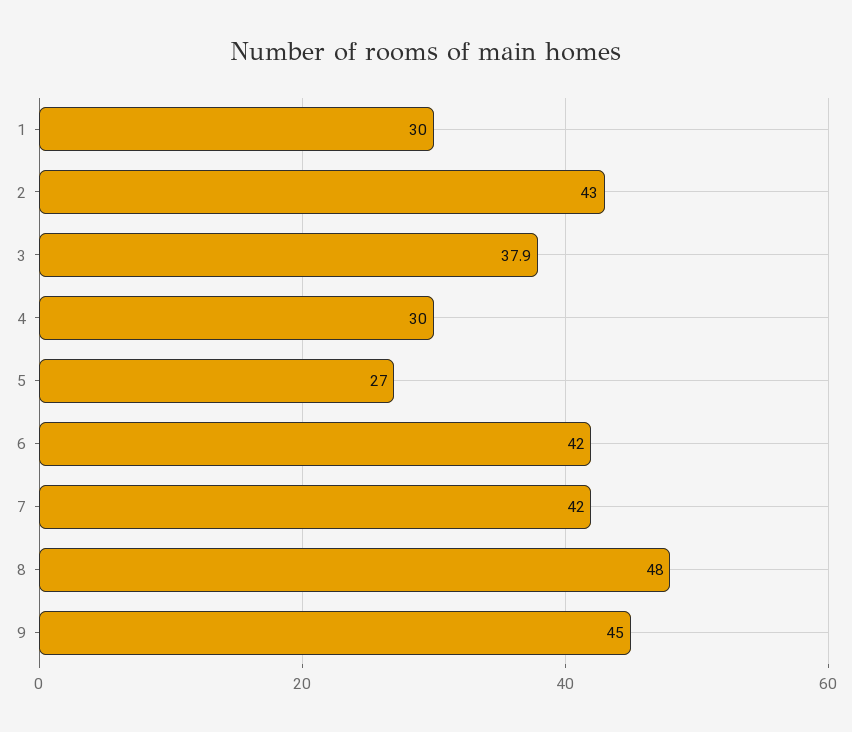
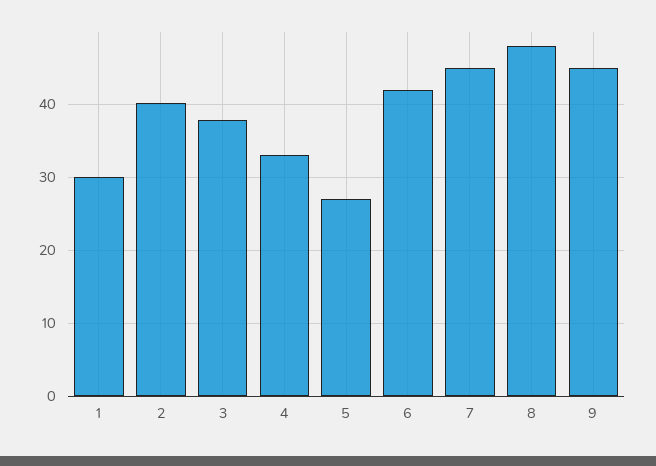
  {
    "1": 30,
-   "2": 43,
+   "2": 40,
    "3": 37.9,
-   "4": 30,
+   "4": 33,
    "5": 27,
    "6": 42,
-   "7": 42,
+   "7": 45,
    "8": 48,
    "9": 45
  }

